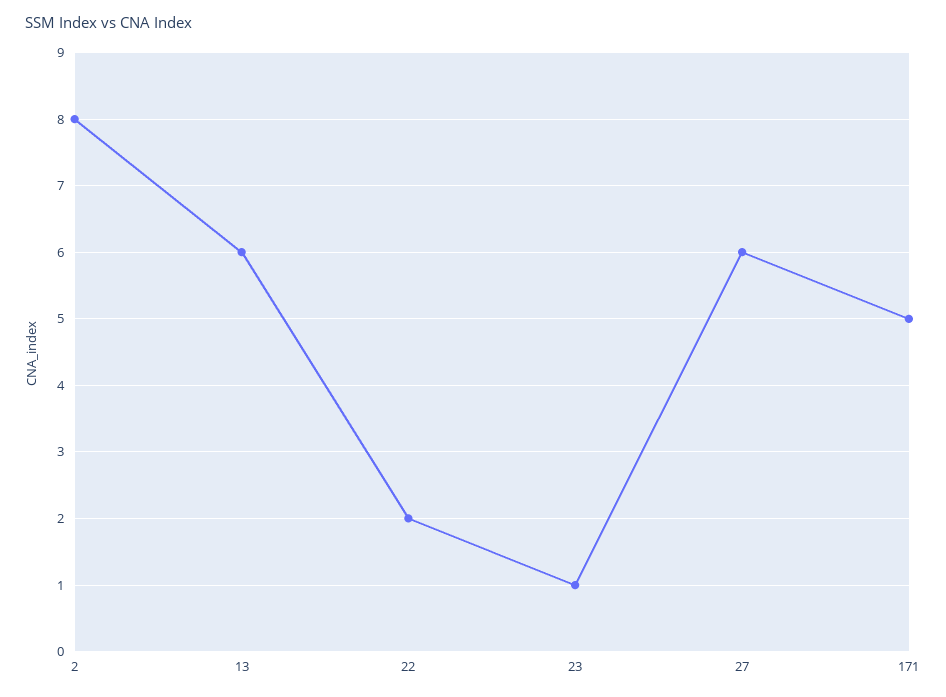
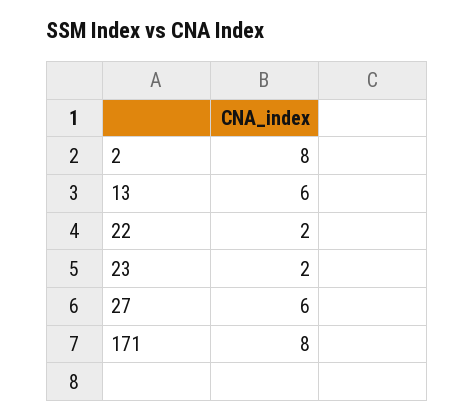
  {
    "2": 8,
    "13": 6,
    "22": 2,
-   "23": 1,
+   "23": 2,
    "27": 6,
-   "171": 5
+   "171": 8
  }

